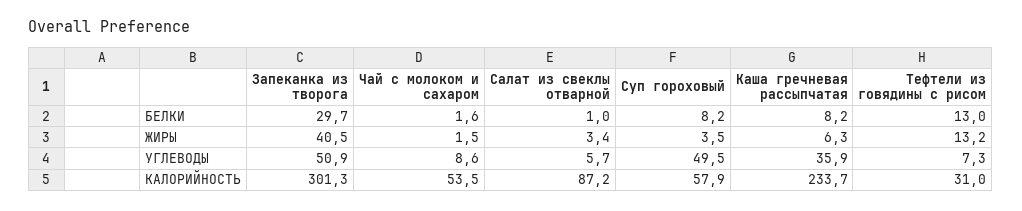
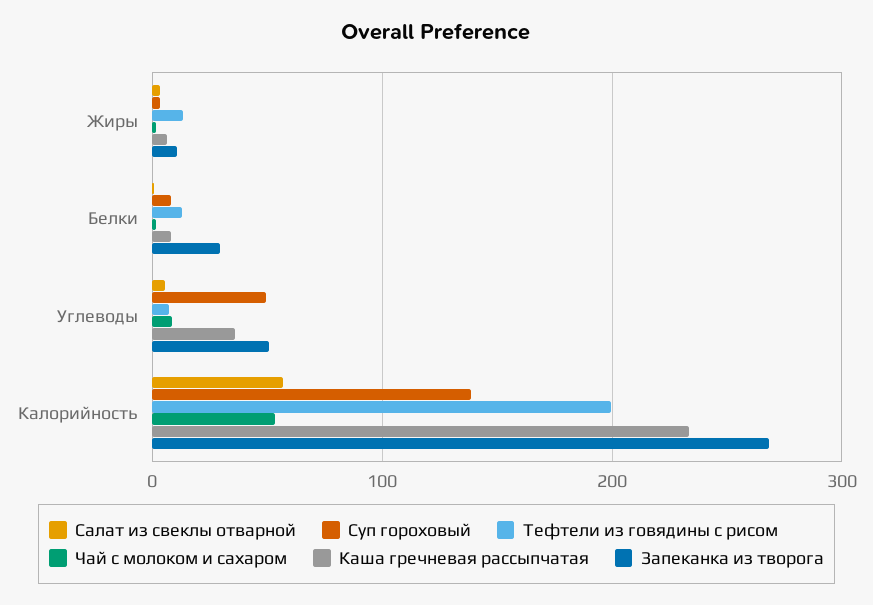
  {
    "Запеканка из творога": {
      "БЕЛКИ": 29.7,
-     "ЖИРЫ": 40.5,
+     "ЖИРЫ": 10,
      "УГЛЕВОДЫ": 50.9,
-     "КАЛОРИЙНОСТЬ": 301.3
+     "КАЛОРИЙНОСТЬ": 270
    },
    "Чай с молоком и сахаром": {
      "БЕЛКИ": 1.6,
      "ЖИРЫ": 1.5,
      "УГЛЕВОДЫ": 8.6,
      "КАЛОРИЙНОСТЬ": 53.5
    },
    "Салат из свеклы отварной": {
      "БЕЛКИ": 1,
      "ЖИРЫ": 3.4,
      "УГЛЕВОДЫ": 5.7,
-     "КАЛОРИЙНОСТЬ": 87.2
+     "КАЛОРИЙНОСТЬ": 60
    },
    "Суп гороховый": {
      "БЕЛКИ": 8.2,
      "ЖИРЫ": 3.5,
      "УГЛЕВОДЫ": 49.5,
-     "КАЛОРИЙНОСТЬ": 57.9
+     "КАЛОРИЙНОСТЬ": 140
    },
    "Каша гречневая рассыпчатая": {
      "БЕЛКИ": 8.2,
      "ЖИРЫ": 6.3,
      "УГЛЕВОДЫ": 35.9,
      "КАЛОРИЙНОСТЬ": 233.7
    },
    "Тефтели из говядины с рисом": {
      "БЕЛКИ": 13,
      "ЖИРЫ": 13.2,
      "УГЛЕВОДЫ": 7.3,
-     "КАЛОРИЙНОСТЬ": 31
+     "КАЛОРИЙНОСТЬ": 200
    }
  }

